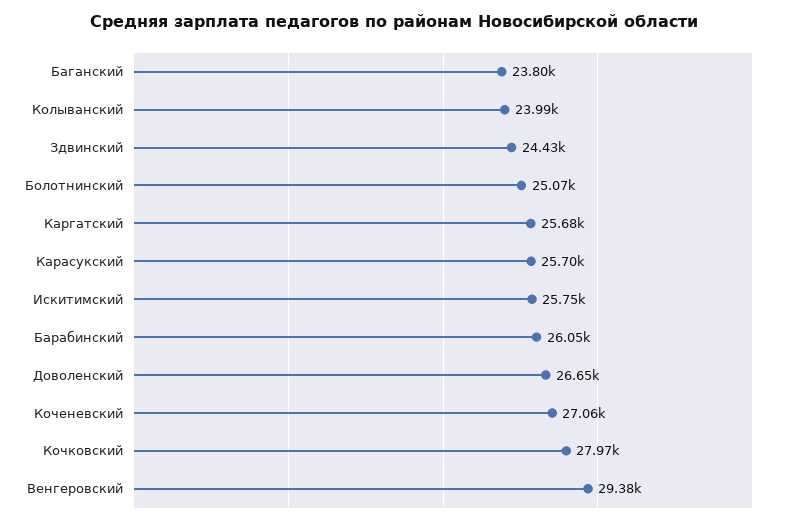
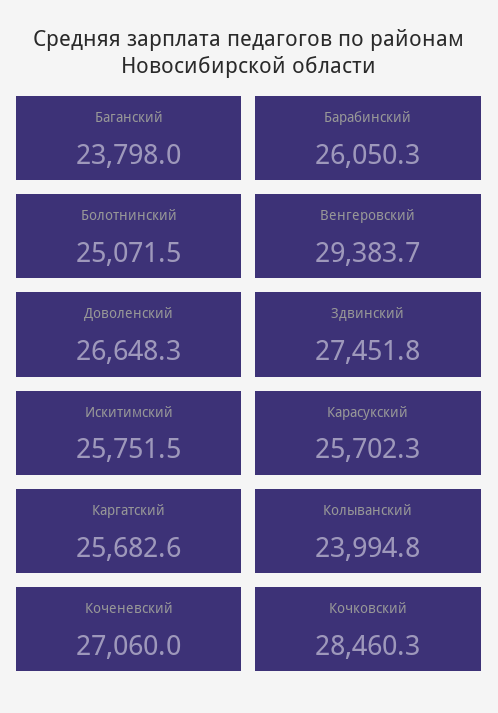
  {
    "Баганский": 23798,
    "Колыванский": 23994.8,
-   "Здвинский": 24430,
+   "Здвинский": 27451.8,
    "Болотнинский": 25071.5,
    "Каргатский": 25682.6,
    "Карасукский": 25702.3,
    "Искитимский": 25751.5,
    "Барабинский": 26050.3,
    "Доволенский": 26648.3,
    "Коченевский": 27060,
-   "Кочковский": 27970,
+   "Кочковский": 28460.3,
    "Венгеровский": 29383.7
  }

